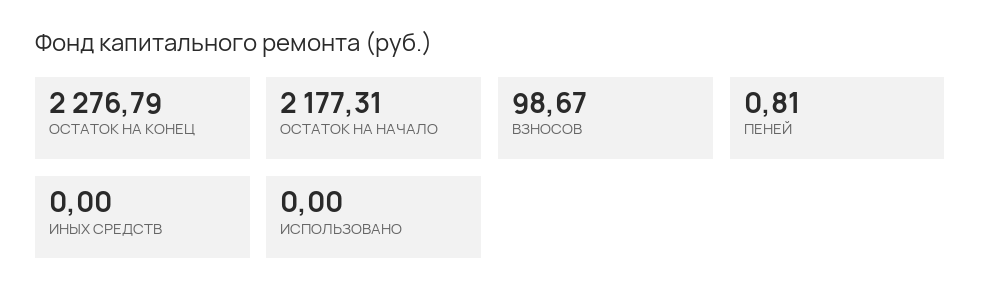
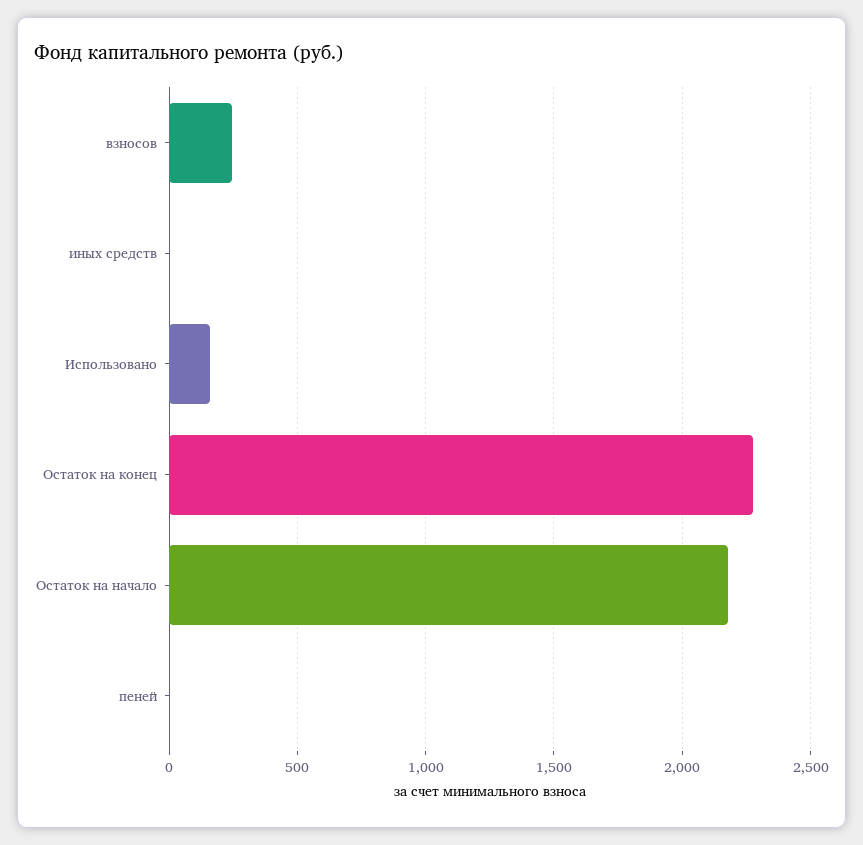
  {
    "ОСТАТОК НА КОНЕЦ": 2276.79,
    "ОСТАТОК НА НАЧАЛО": 2177.31,
-   "ВЗНОСОВ": 98.67,
+   "ВЗНОСОВ": 250,
    "ПЕНЕЙ": 0.81,
    "ИНЫХ СРЕДСТВ": 0,
-   "ИСПОЛЬЗОВАНО": 0
+   "ИСПОЛЬЗОВАНО": 150
  }

